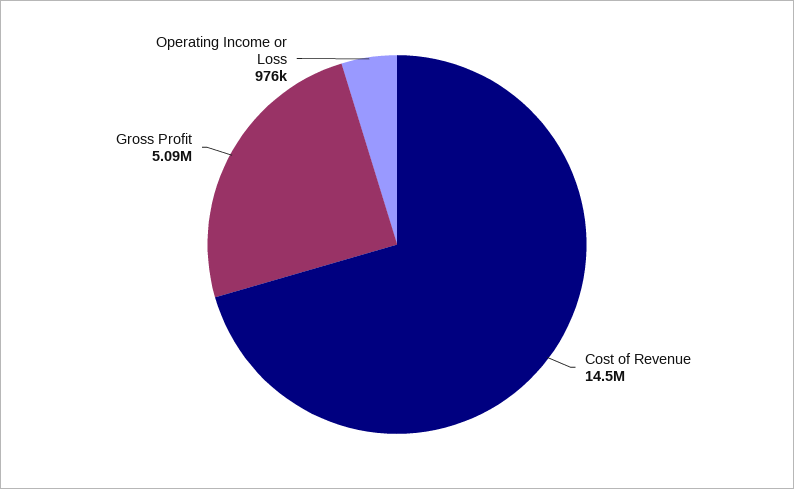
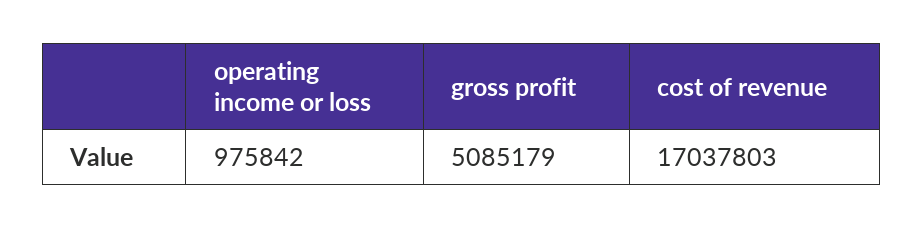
  {
-   "Cost of Revenue": 14500000,
+   "Cost of Revenue": 17037803,
    "Gross Profit": 5085179,
    "Operating Income or Loss": 975842
  }

